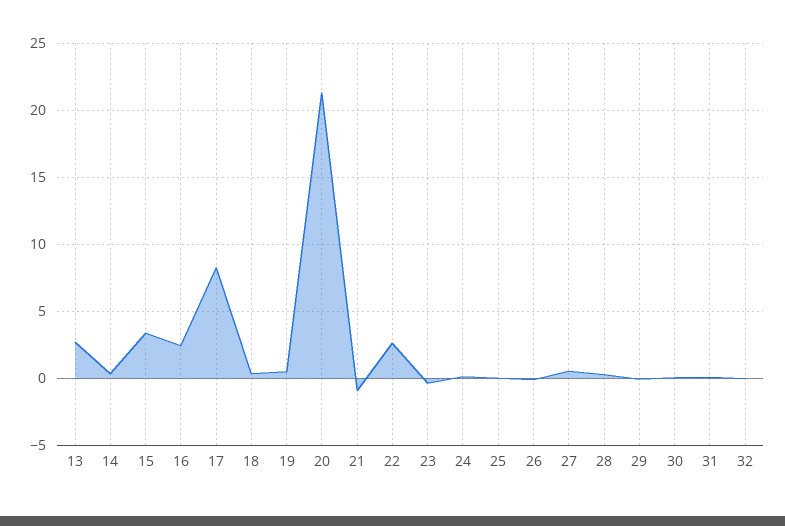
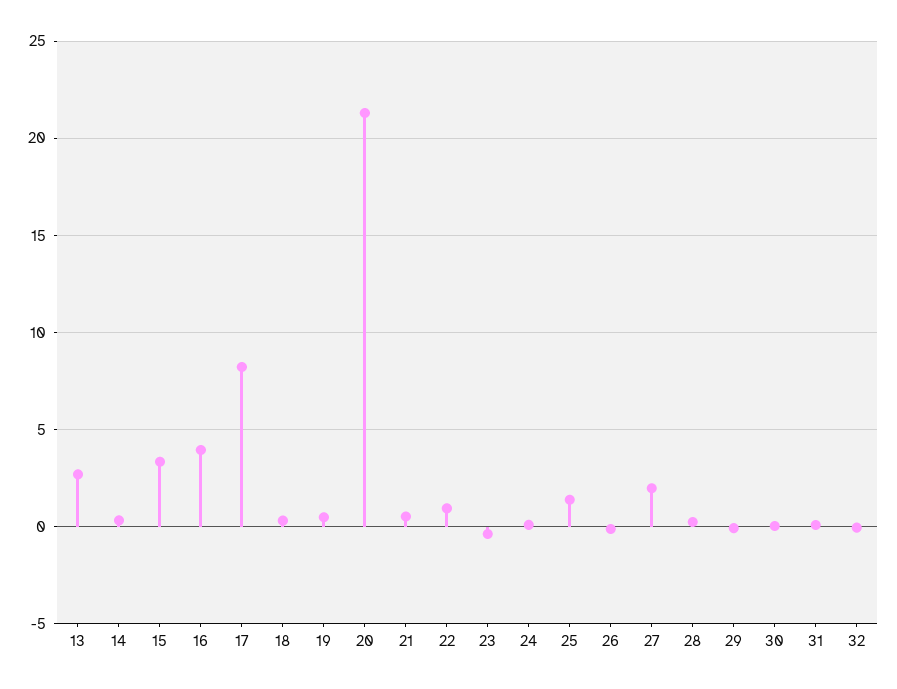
  {
    "13": 2.5,
    "14": 0.5,
    "15": 3.5,
-   "16": 2.5,
+   "16": 4,
    "17": 8,
    "18": 0.5,
    "19": 0.5,
    "20": 21.5,
-   "21": -1,
+   "21": 0.5,
-   "22": 2.5,
+   "22": 1,
    "23": -0.5,
    "24": 0,
-   "25": 0,
+   "25": 1.5,
    "26": 0,
-   "27": 0.5,
+   "27": 2,
    "28": 0.5,
    "29": 0,
    "30": 0,
    "31": 0,
    "32": 0
  }

